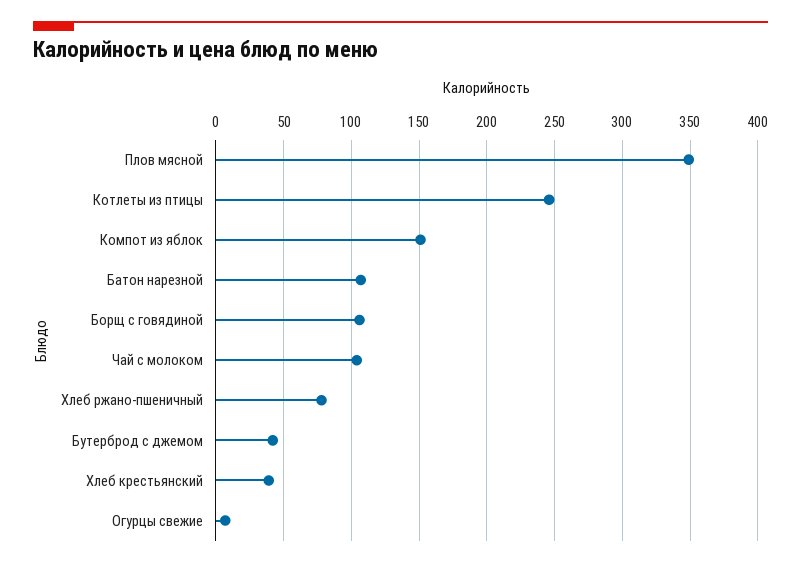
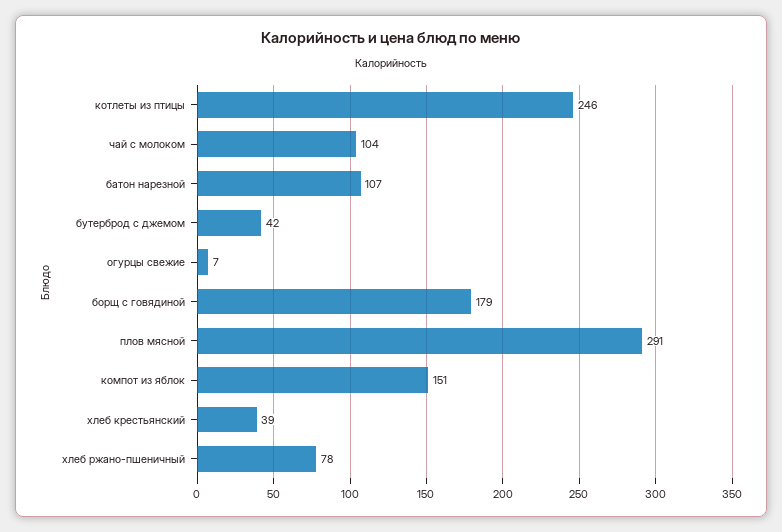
  {
-   "Плов мясной": 350,
+   "Плов мясной": 291,
    "Котлеты из птицы": 246,
    "Компот из яблок": 151,
    "Батон нарезной": 107,
-   "Борщ с говядиной": 105,
+   "Борщ с говядиной": 179,
    "Чай с молоком": 104,
    "Хлеб ржано-пшеничный": 78,
    "Бутерброд с джемом": 42,
    "Хлеб крестьянский": 39,
    "Огурцы свежие": 7
  }

